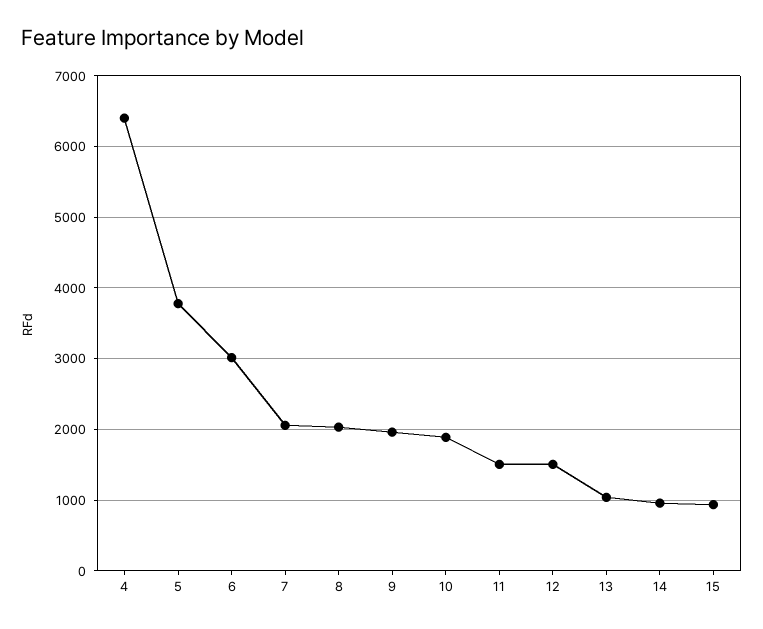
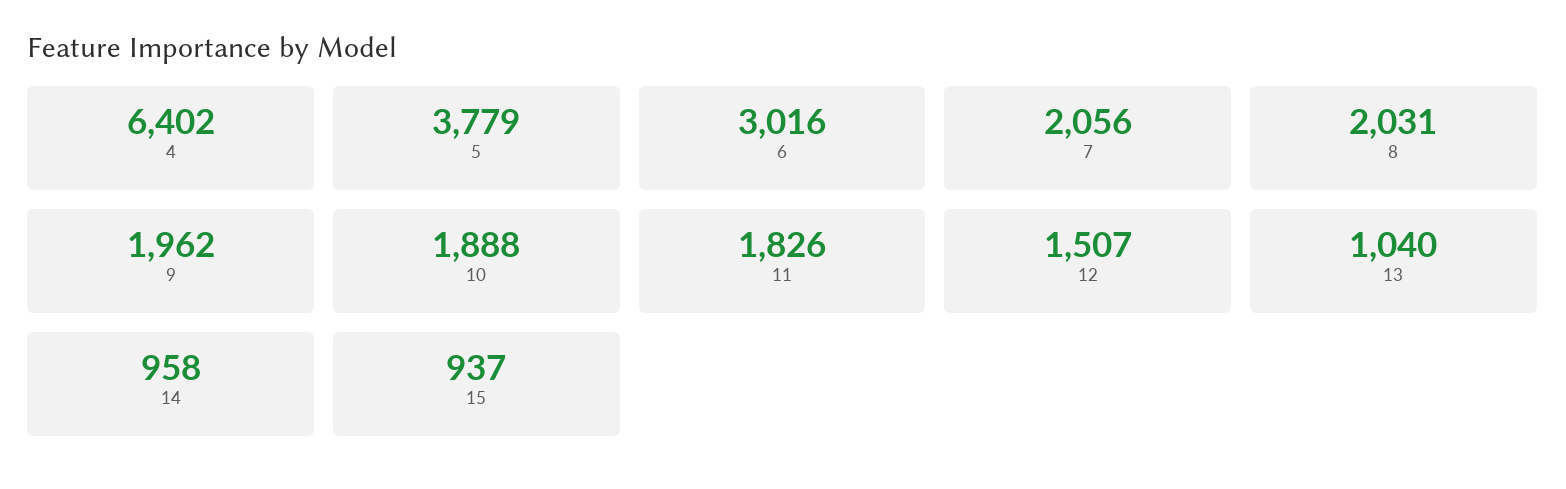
  {
    "4": 6402,
    "5": 3779,
    "6": 3016,
    "7": 2056,
    "8": 2031,
    "9": 1962,
    "10": 1888,
-   "11": 1500,
+   "11": 1826,
    "12": 1507,
    "13": 1040,
    "14": 958,
    "15": 937
  }

